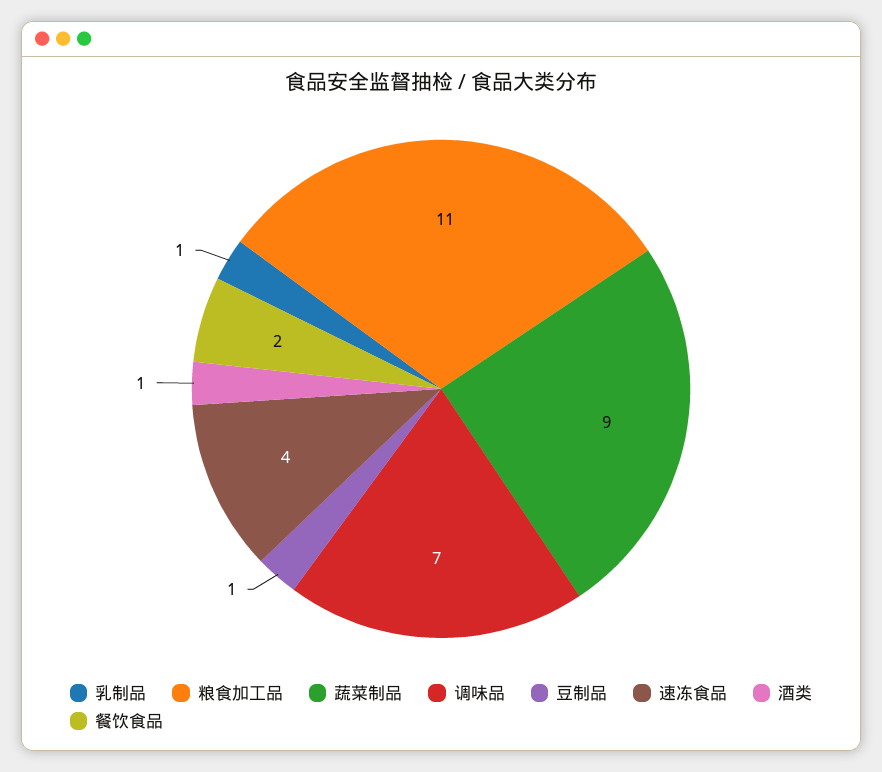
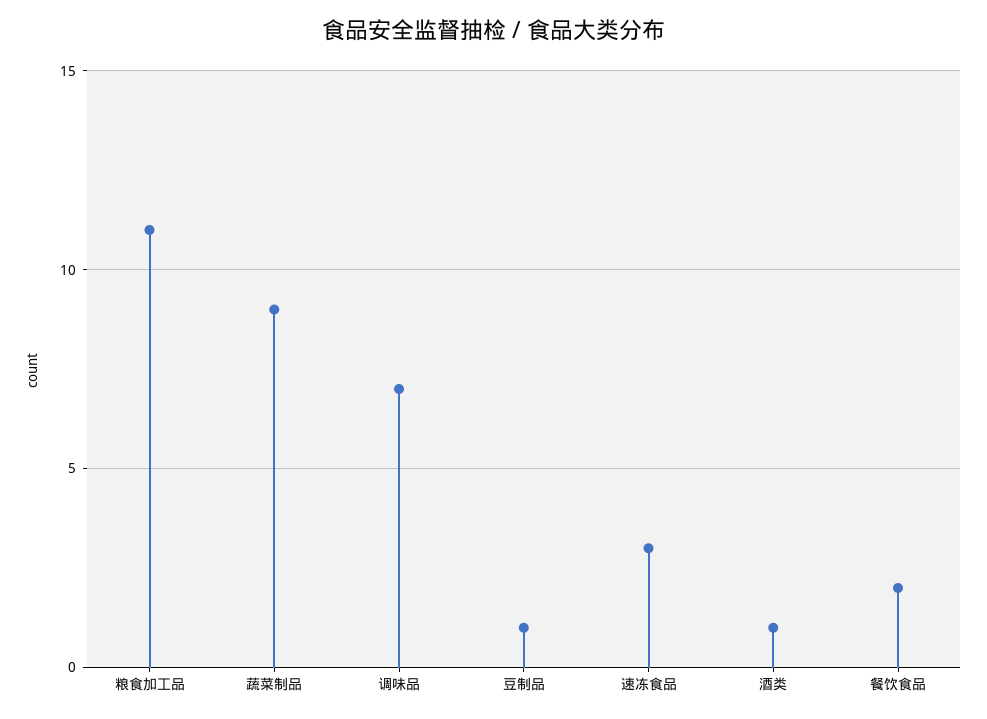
  {
-   "乳制品": 1,
    "粮食加工品": 11,
    "蔬菜制品": 9,
    "调味品": 7,
    "豆制品": 1,
-   "速冻食品": 4,
+   "速冻食品": 3,
    "酒类": 1,
    "餐饮食品": 2
  }

